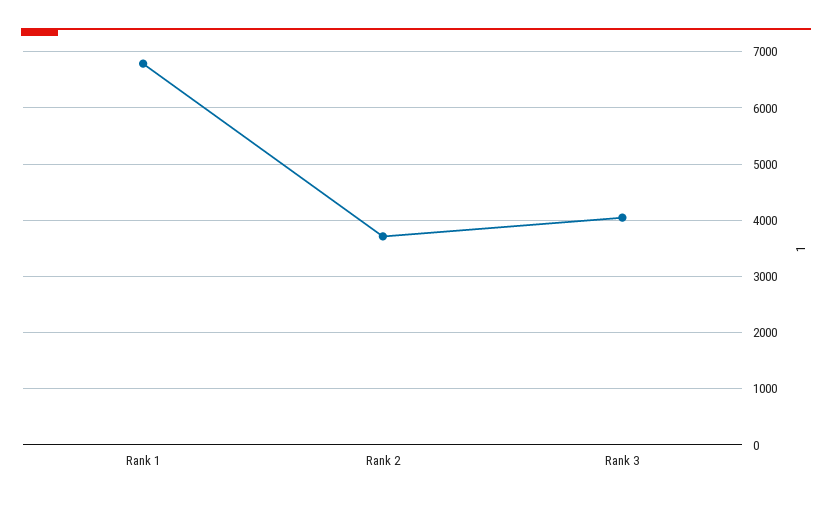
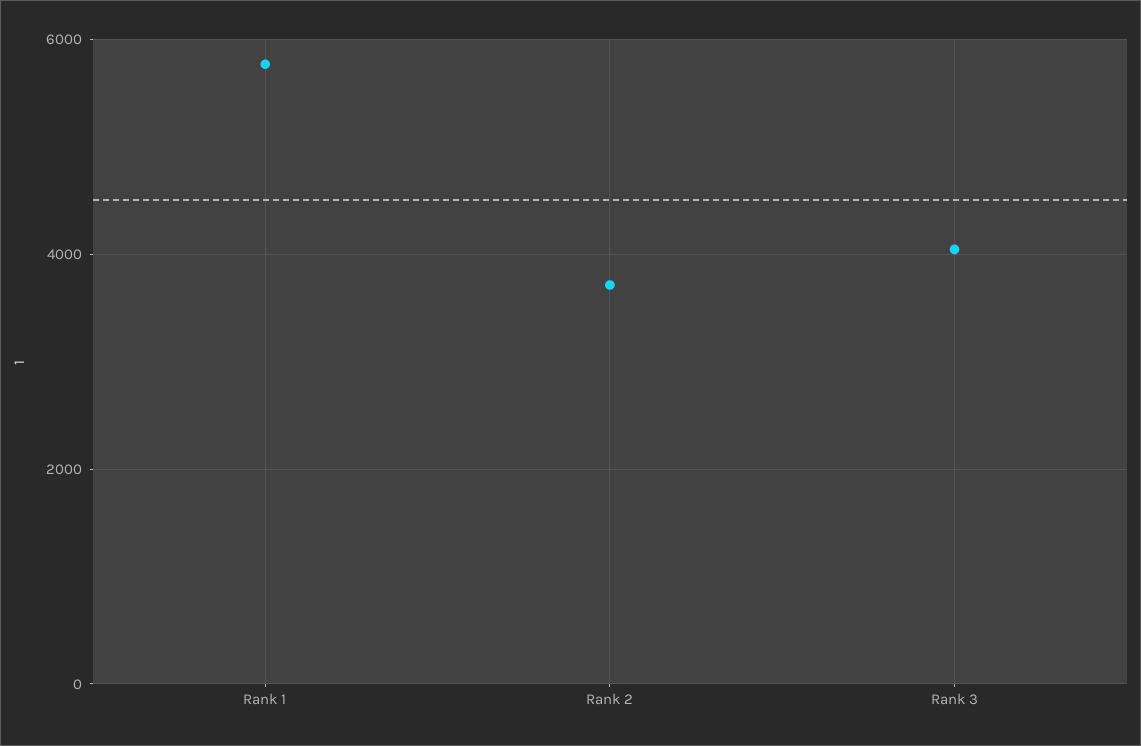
  {
-   "Rank 1": 6800,
+   "Rank 1": 5800,
    "Rank 2": 3800,
    "Rank 3": 4000
  }

